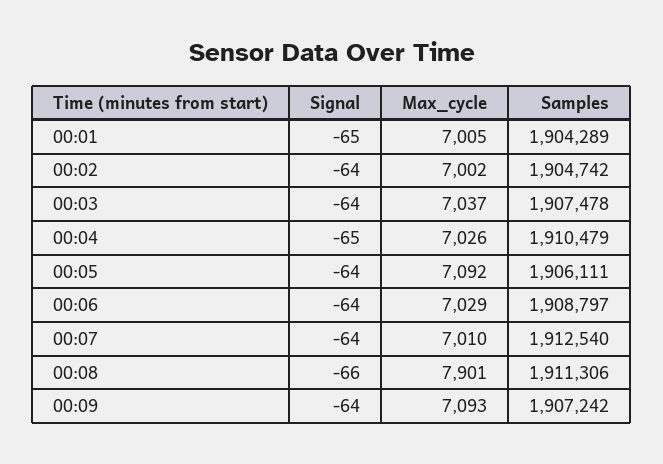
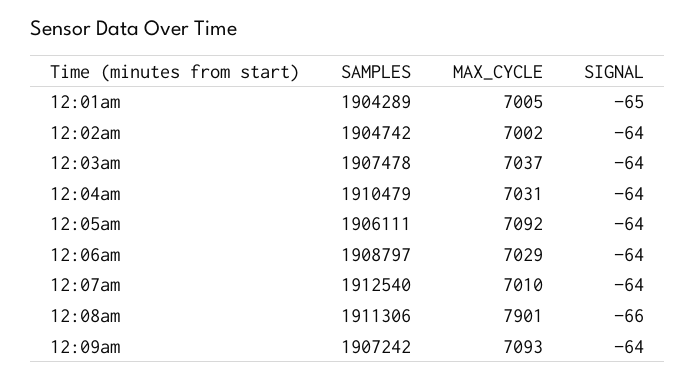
  {
    "Signal": {
      "00:01": -65,
      "00:02": -64,
      "00:03": -64,
-     "00:04": -65,
+     "00:04": -64,
      "00:05": -64,
      "00:06": -64,
      "00:07": -64,
      "00:08": -66,
      "00:09": -64
    },
    "Max_cycle": {
      "00:01": 7005,
      "00:02": 7002,
      "00:03": 7037,
-     "00:04": 7026,
+     "00:04": 7031,
      "00:05": 7092,
      "00:06": 7029,
      "00:07": 7010,
      "00:08": 7901,
      "00:09": 7093
    },
    "Samples": {
      "00:01": 1904289,
      "00:02": 1904742,
      "00:03": 1907478,
      "00:04": 1910479,
      "00:05": 1906111,
      "00:06": 1908797,
      "00:07": 1912540,
      "00:08": 1911306,
      "00:09": 1907242
    }
  }

